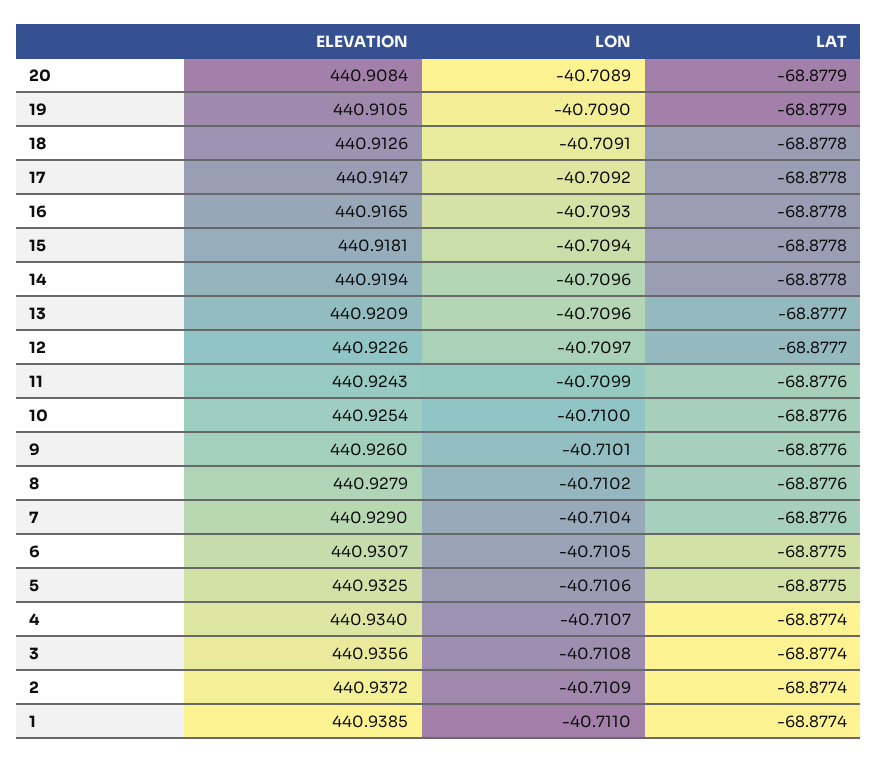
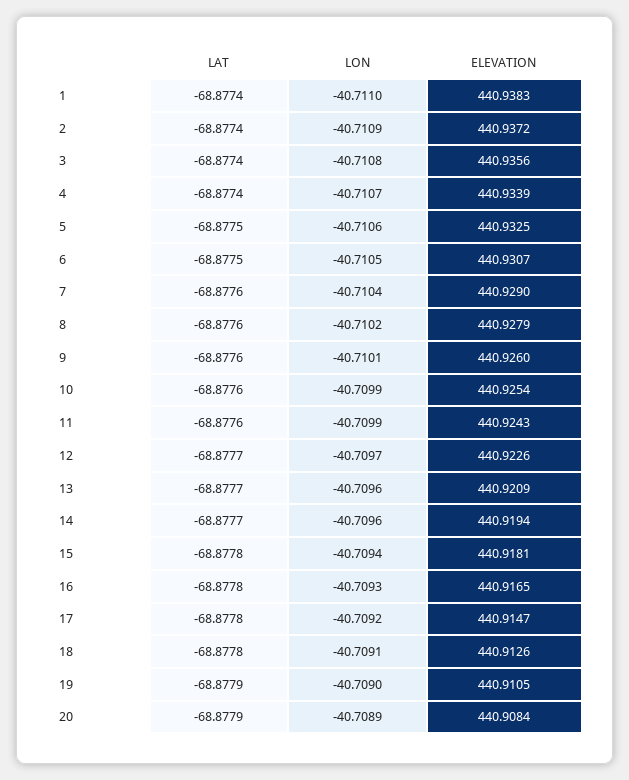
  {
    "ELEVATION": {
      "20": 440.9084,
      "19": 440.9105,
      "18": 440.9126,
      "17": 440.9147,
      "16": 440.9165,
      "15": 440.9181,
      "14": 440.9194,
      "13": 440.9209,
      "12": 440.9226,
      "11": 440.9243,
      "10": 440.9254,
      "9": 440.926,
      "8": 440.9279,
      "7": 440.929,
      "6": 440.9307,
      "5": 440.9325,
-     "4": 440.934,
+     "4": 440.9339,
      "3": 440.9356,
      "2": 440.9372,
-     "1": 440.9385
+     "1": 440.9383
    },
    "LON": {
      "20": -40.7089,
      "19": -40.709,
      "18": -40.7091,
      "17": -40.7092,
      "16": -40.7093,
      "15": -40.7094,
      "14": -40.7096,
      "13": -40.7096,
      "12": -40.7097,
      "11": -40.7099,
-     "10": -40.71,
+     "10": -40.7099,
      "9": -40.7101,
      "8": -40.7102,
      "7": -40.7104,
      "6": -40.7105,
      "5": -40.7106,
      "4": -40.7107,
      "3": -40.7108,
      "2": -40.7109,
      "1": -40.711
    },
    "LAT": {
      "20": -68.8779,
      "19": -68.8779,
      "18": -68.8778,
      "17": -68.8778,
      "16": -68.8778,
      "15": -68.8778,
-     "14": -68.8778,
+     "14": -68.8777,
      "13": -68.8777,
      "12": -68.8777,
      "11": -68.8776,
      "10": -68.8776,
      "9": -68.8776,
      "8": -68.8776,
      "7": -68.8776,
      "6": -68.8775,
      "5": -68.8775,
      "4": -68.8774,
      "3": -68.8774,
      "2": -68.8774,
      "1": -68.8774
    }
  }

